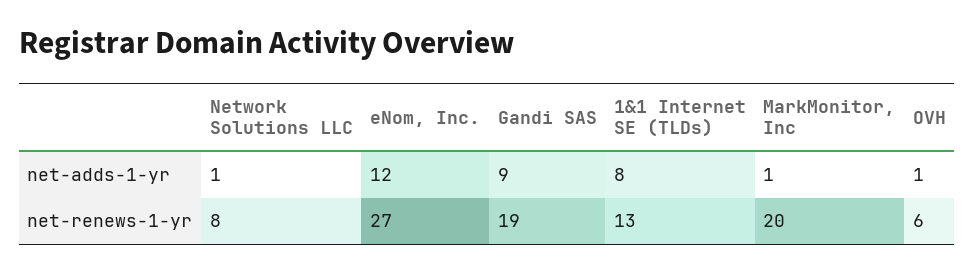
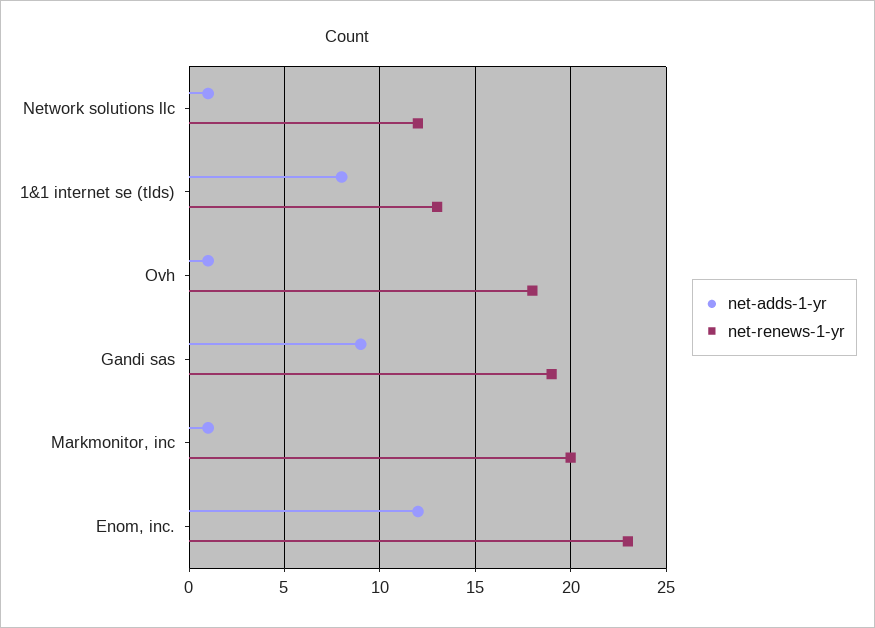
  {
    "net-adds-1-yr": {
      "Network Solutions LLC": 1,
      "eNom, Inc.": 12,
      "Gandi SAS": 9,
      "1&1 Internet SE (TLDs)": 8,
      "MarkMonitor, Inc": 1,
      "OVH": 1
    },
    "net-renews-1-yr": {
-     "Network Solutions LLC": 8,
+     "Network Solutions LLC": 12,
-     "eNom, Inc.": 27,
+     "eNom, Inc.": 23,
      "Gandi SAS": 19,
      "1&1 Internet SE (TLDs)": 13,
      "MarkMonitor, Inc": 20,
-     "OVH": 6
+     "OVH": 18
    }
  }

